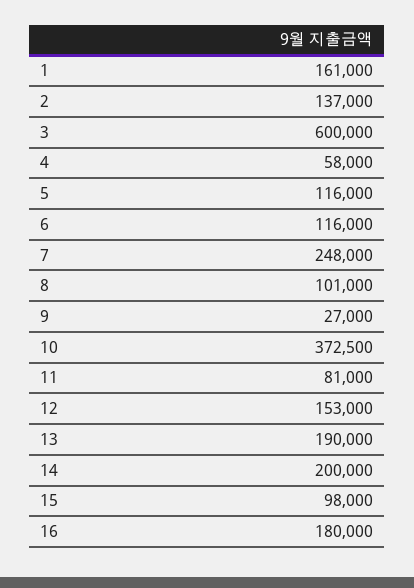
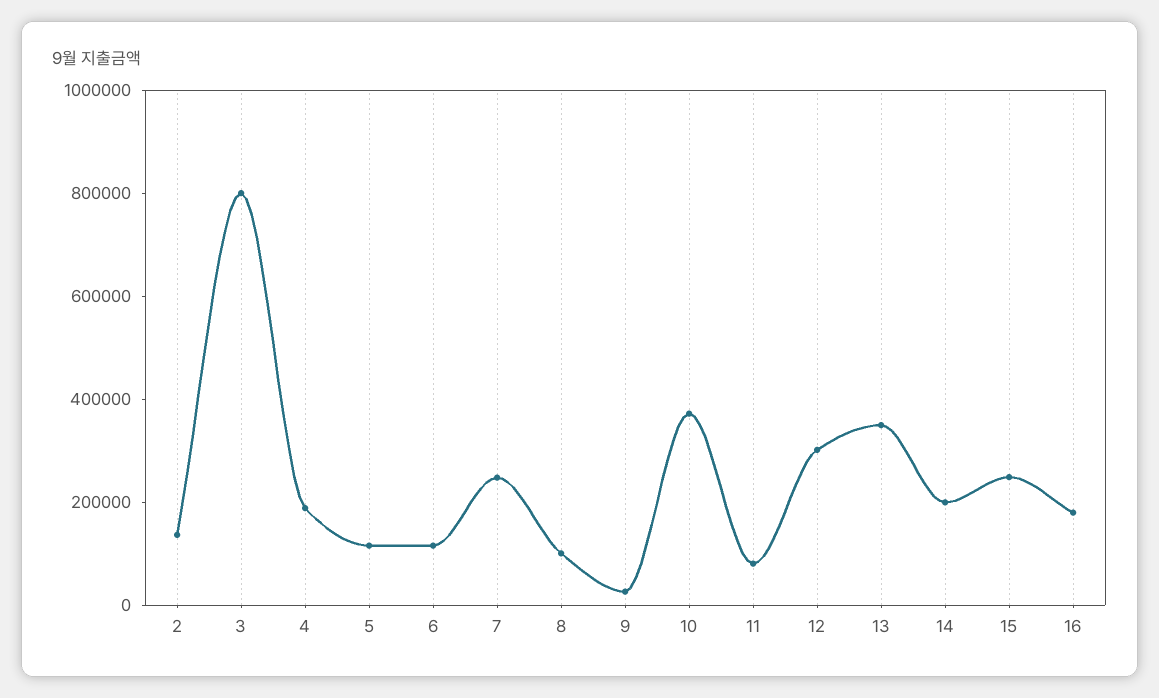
  {
-   "1": 161000,
    "2": 137000,
-   "3": 600000,
+   "3": 800000,
-   "4": 58000,
+   "4": 200000,
    "5": 116000,
    "6": 116000,
    "7": 248000,
    "8": 101000,
    "9": 27000,
    "10": 372500,
    "11": 81000,
-   "12": 153000,
+   "12": 300000,
-   "13": 190000,
+   "13": 350000,
    "14": 200000,
-   "15": 98000,
+   "15": 250000,
    "16": 180000
  }

